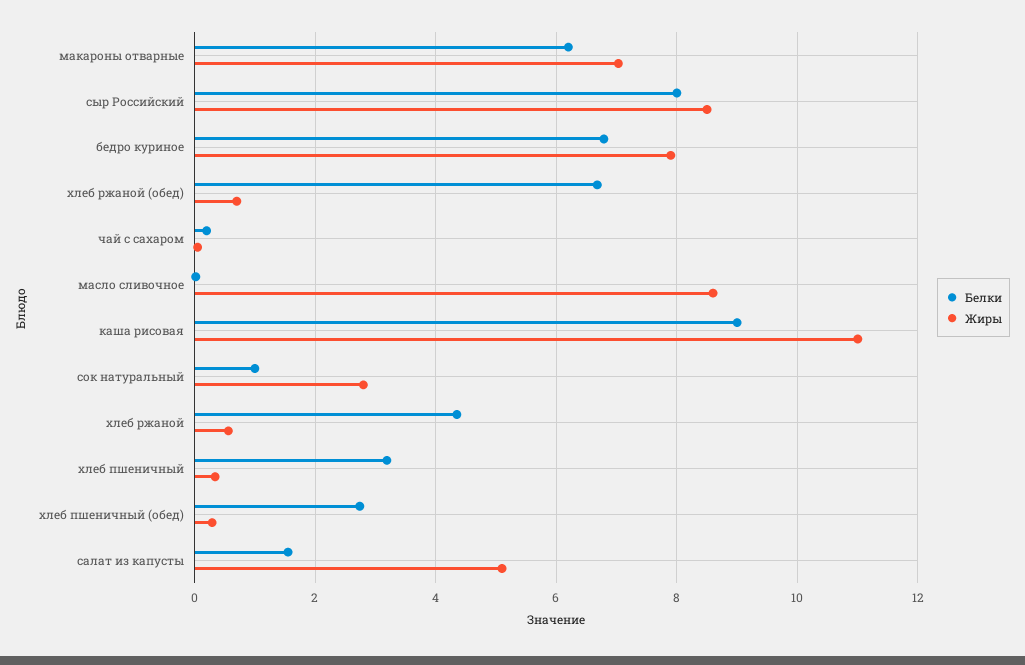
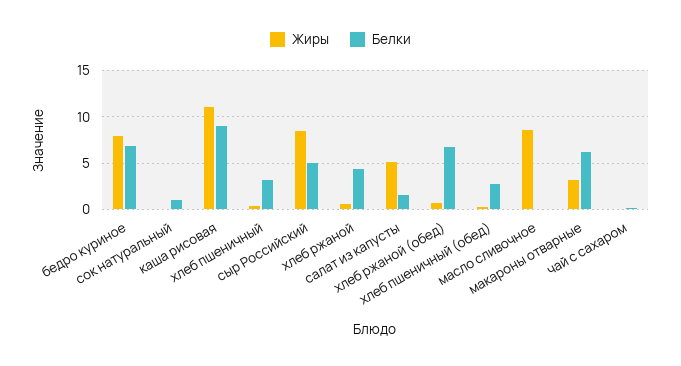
  {
    "Белки": {
      "макароны отварные": 6.2,
-     "сыр Российский": 8,
+     "сыр Российский": 5,
      "бедро куриное": 6.8,
      "хлеб ржаной (обед)": 6.6,
      "чай с сахаром": 0.2,
      "масло сливочное": 0,
      "каша рисовая": 9,
      "сок натуральный": 1,
      "хлеб ржаной": 4.4,
      "хлеб пшеничный": 3.2,
      "хлеб пшеничный (обед)": 2.8,
      "салат из капусты": 1.6
    },
    "Жиры": {
-     "макароны отварные": 7,
+     "макароны отварные": 3,
      "сыр Российский": 8.6,
      "бедро куриное": 8,
      "хлеб ржаной (обед)": 0.8,
      "чай с сахаром": 0,
      "масло сливочное": 8.6,
      "каша рисовая": 11,
-     "сок натуральный": 2.8,
+     "сок натуральный": 0,
      "хлеб ржаной": 0.6,
      "хлеб пшеничный": 0.4,
      "хлеб пшеничный (обед)": 0.2,
      "салат из капусты": 5.2
    }
  }

